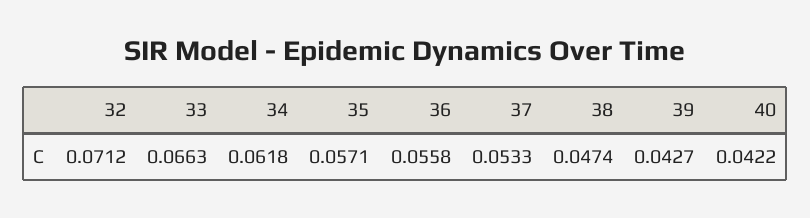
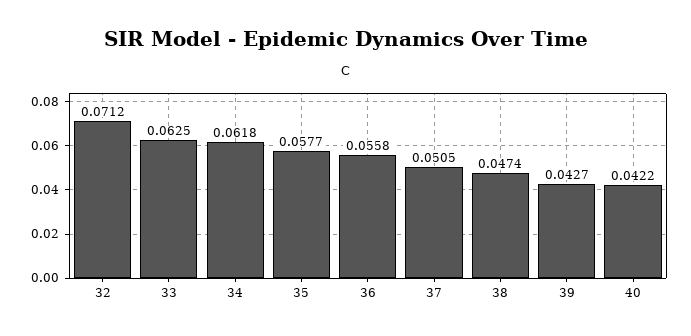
  {
    "32": 0.0712,
-   "33": 0.0663,
+   "33": 0.0625,
    "34": 0.0618,
-   "35": 0.0571,
+   "35": 0.0577,
    "36": 0.0558,
-   "37": 0.0533,
+   "37": 0.0505,
    "38": 0.0474,
    "39": 0.0427,
    "40": 0.0422
  }

